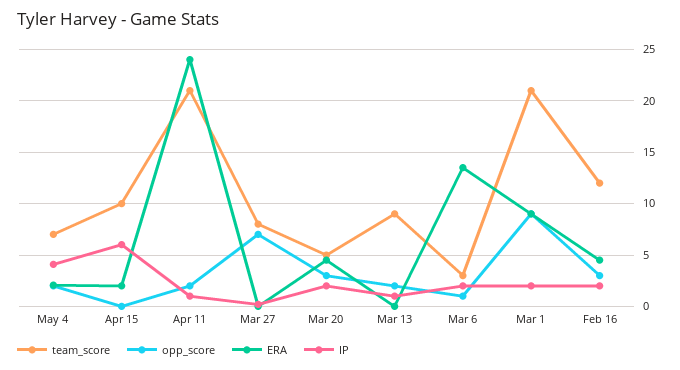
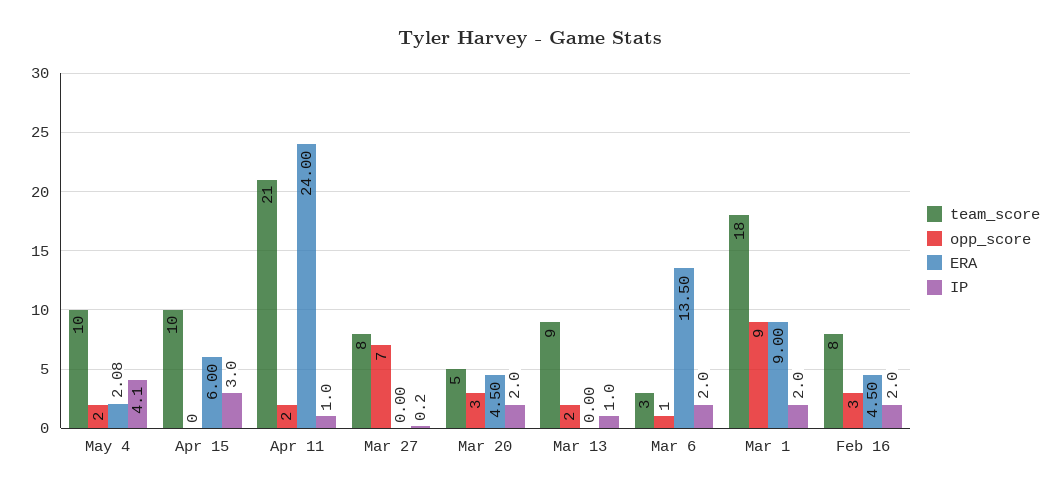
  {
    "team_score": {
-     "May 4": 7,
+     "May 4": 10,
      "Apr 15": 10,
      "Apr 11": 21,
      "Mar 27": 8,
      "Mar 20": 5,
      "Mar 13": 9,
      "Mar 6": 3,
-     "Mar 1": 21,
+     "Mar 1": 18,
-     "Feb 16": 12
+     "Feb 16": 8
    },
    "opp_score": {
      "May 4": 2,
      "Apr 15": 0,
      "Apr 11": 2,
      "Mar 27": 7,
      "Mar 20": 3,
      "Mar 13": 2,
      "Mar 6": 1,
      "Mar 1": 9,
      "Feb 16": 3
    },
    "ERA": {
      "May 4": 2.08,
-     "Apr 15": 2,
+     "Apr 15": 6,
      "Apr 11": 24,
      "Mar 27": 0,
      "Mar 20": 4.5,
      "Mar 13": 0,
      "Mar 6": 13.5,
      "Mar 1": 9,
      "Feb 16": 4.5
    },
    "IP": {
      "May 4": 4.1,
-     "Apr 15": 6,
+     "Apr 15": 3,
      "Apr 11": 1,
      "Mar 27": 0.2,
      "Mar 20": 2,
      "Mar 13": 1,
      "Mar 6": 2,
      "Mar 1": 2,
      "Feb 16": 2
    }
  }

